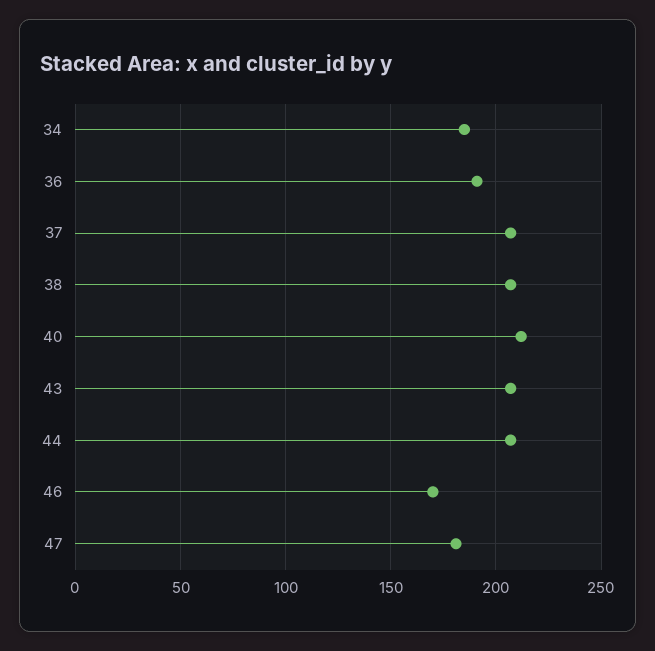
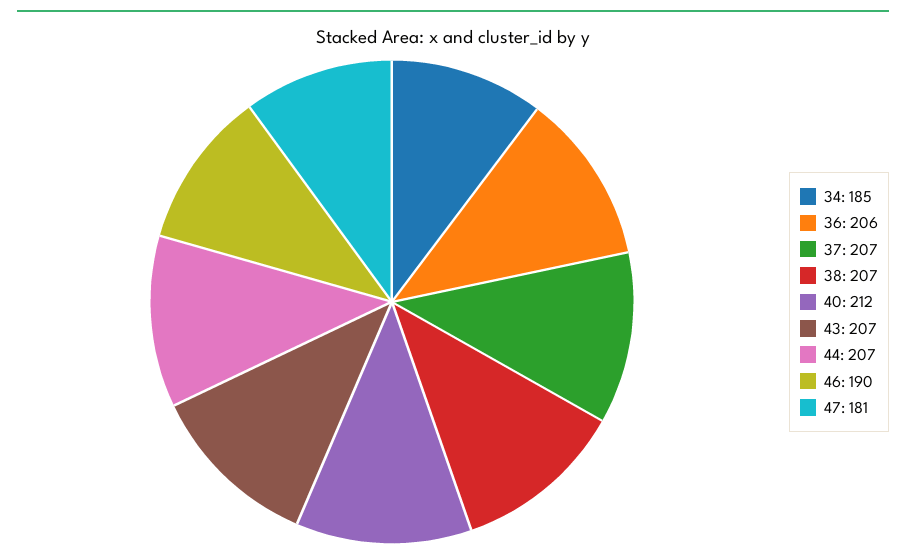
  {
    "34": 185,
-   "36": 190,
+   "36": 206,
    "37": 207,
    "38": 207,
    "40": 212,
    "43": 207,
    "44": 207,
-   "46": 170,
+   "46": 190,
    "47": 181
  }

